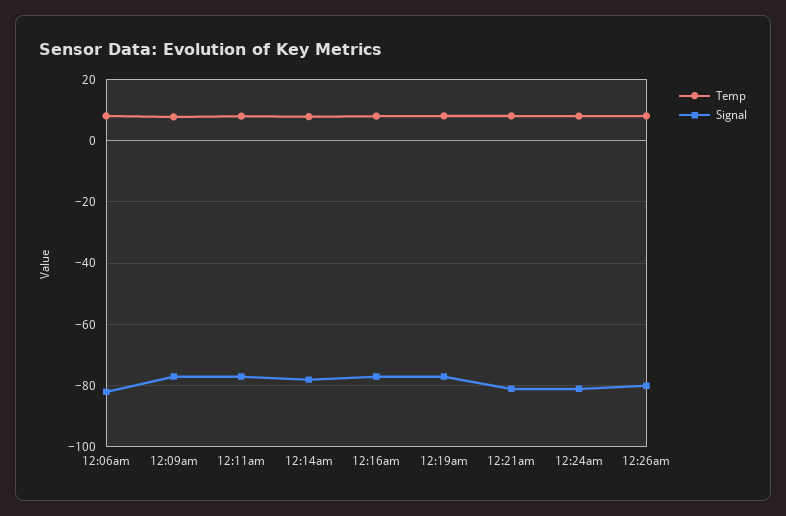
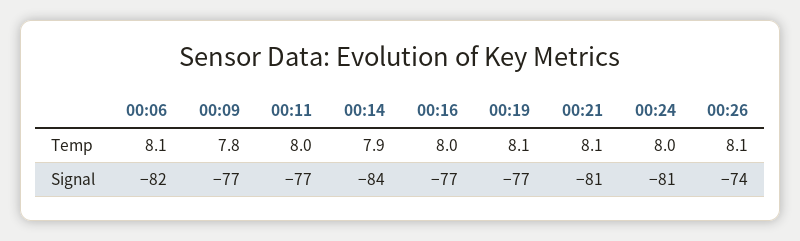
  {
    "Temp": {
      "12:06am": 8.1,
      "12:09am": 7.8,
      "12:11am": 8,
      "12:14am": 7.9,
      "12:16am": 8,
      "12:19am": 8.1,
      "12:21am": 8.1,
      "12:24am": 8,
      "12:26am": 8.1
    },
    "Signal": {
      "12:06am": -82,
      "12:09am": -77,
      "12:11am": -77,
-     "12:14am": -78,
+     "12:14am": -84,
      "12:16am": -77,
      "12:19am": -77,
      "12:21am": -81,
      "12:24am": -81,
-     "12:26am": -80
+     "12:26am": -74
    }
  }

